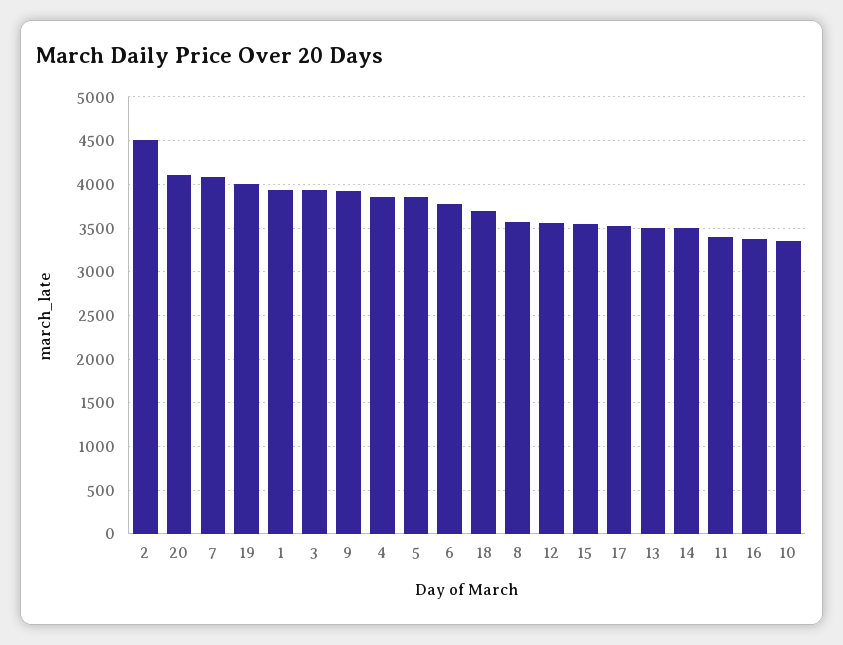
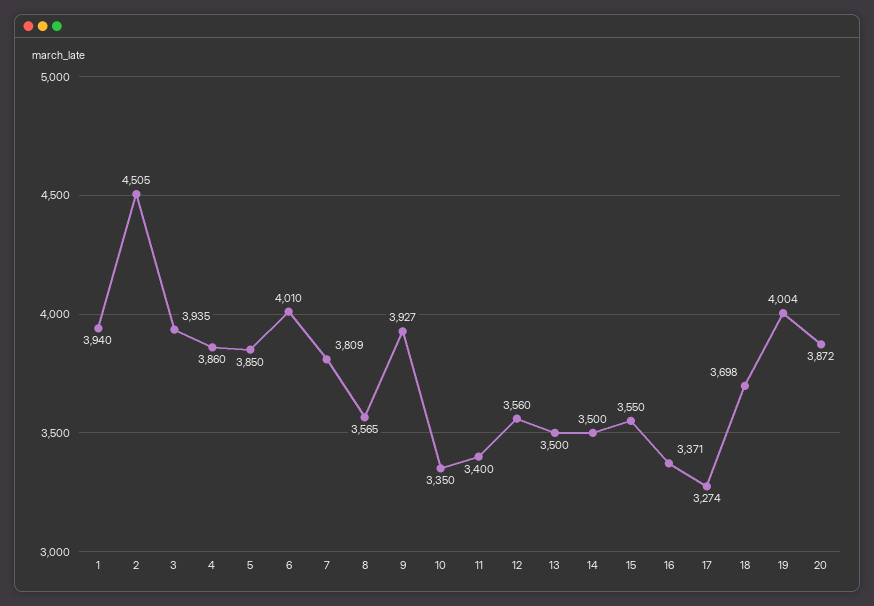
  {
    "2": 4505,
-   "20": 4100,
+   "20": 3872,
-   "7": 4100,
+   "7": 3809,
    "19": 4004,
    "1": 3940,
    "3": 3935,
    "9": 3927,
    "4": 3860,
    "5": 3850,
-   "6": 3800,
+   "6": 4010,
    "18": 3698,
    "8": 3565,
    "12": 3560,
    "15": 3550,
-   "17": 3500,
+   "17": 3274,
    "13": 3500,
    "14": 3500,
    "11": 3400,
    "16": 3371,
    "10": 3350
  }

